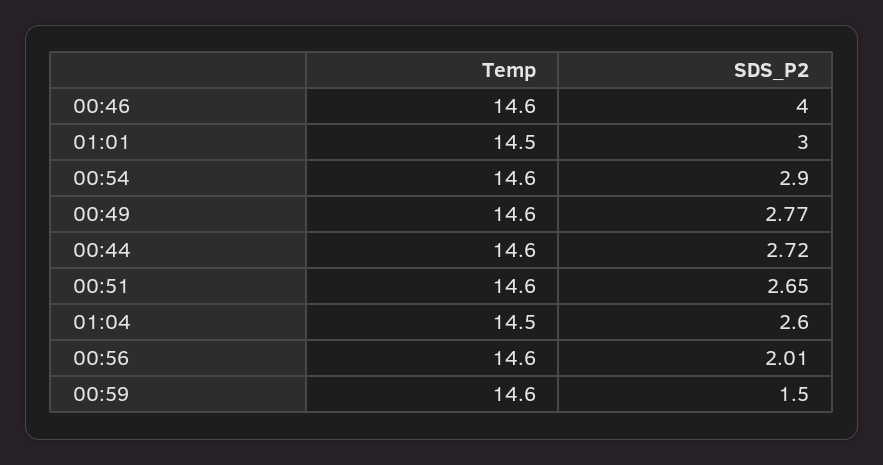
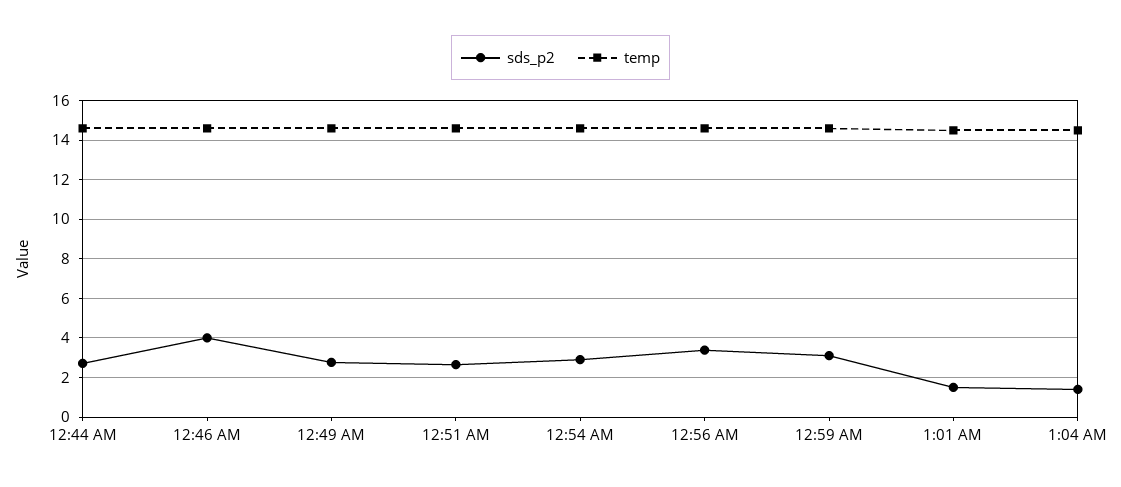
  {
    "Temp": {
      "00:46": 14.6,
      "01:01": 14.5,
      "00:54": 14.6,
      "00:49": 14.6,
      "00:44": 14.6,
      "00:51": 14.6,
      "01:04": 14.5,
      "00:56": 14.6,
      "00:59": 14.6
    },
    "SDS_P2": {
      "00:46": 4,
-     "01:01": 3,
+     "01:01": 1.5,
      "00:54": 2.9,
      "00:49": 2.77,
      "00:44": 2.72,
      "00:51": 2.65,
-     "01:04": 2.6,
+     "01:04": 1.5,
-     "00:56": 2.01,
+     "00:56": 3.5,
-     "00:59": 1.5
+     "00:59": 3
    }
  }

